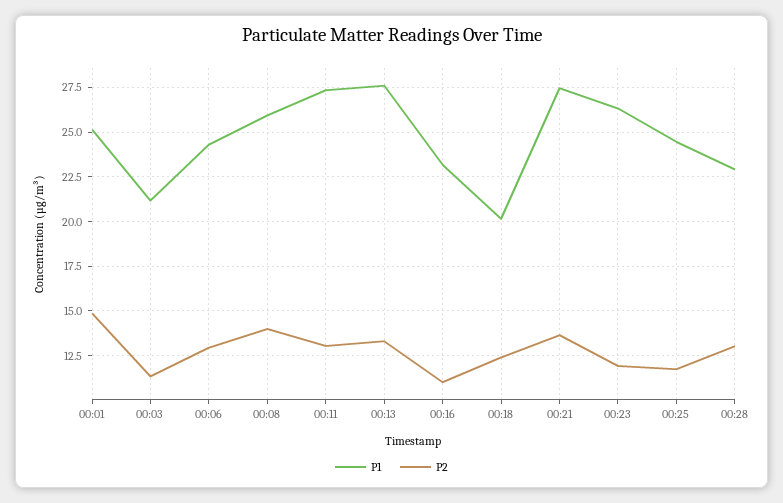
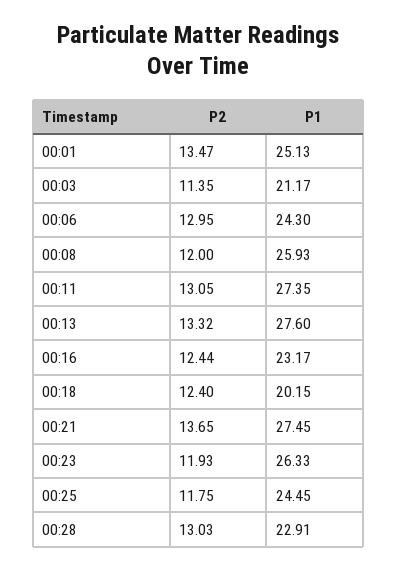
  {
    "P1": {
      "00:01": 25.13,
      "00:03": 21.17,
      "00:06": 24.3,
      "00:08": 25.93,
      "00:11": 27.35,
      "00:13": 27.6,
      "00:16": 23.17,
      "00:18": 20.15,
      "00:21": 27.45,
      "00:23": 26.33,
      "00:25": 24.45,
      "00:28": 22.91
    },
    "P2": {
-     "00:01": 15,
+     "00:01": 13.47,
      "00:03": 11.35,
      "00:06": 12.95,
-     "00:08": 14,
+     "00:08": 12,
      "00:11": 13.05,
      "00:13": 13.32,
-     "00:16": 11,
+     "00:16": 12.44,
      "00:18": 12.4,
      "00:21": 13.65,
      "00:23": 11.93,
      "00:25": 11.75,
      "00:28": 13.03
    }
  }

